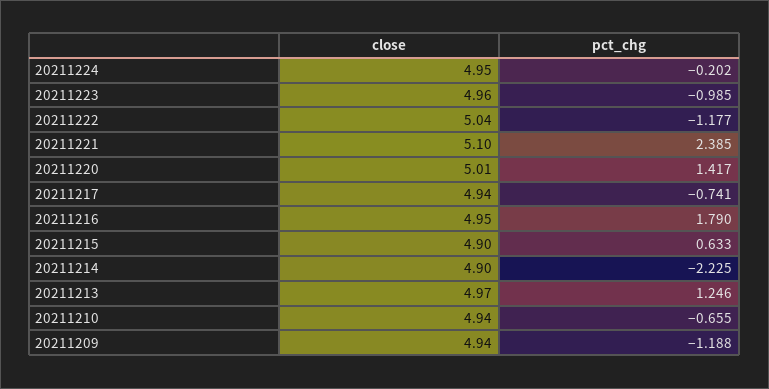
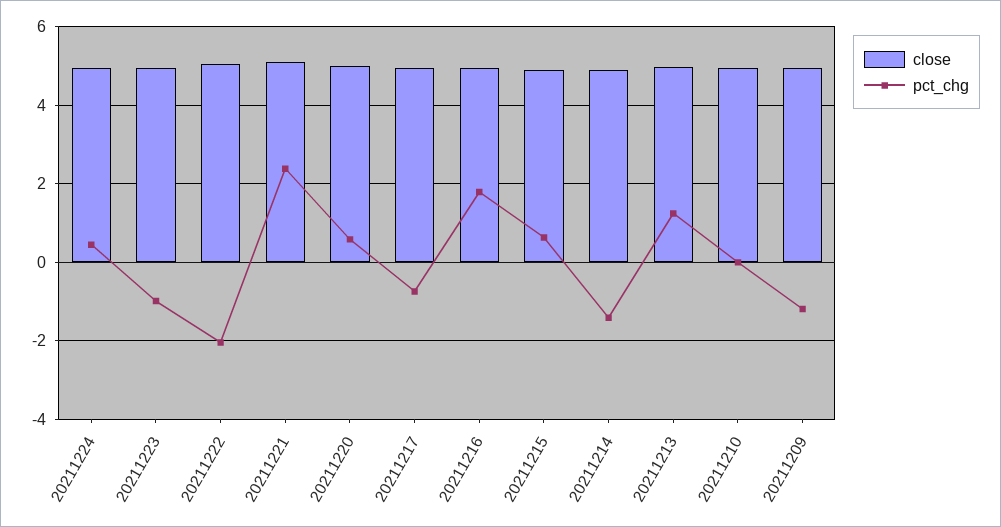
  {
    "close": {
      "20211224": 4.95,
      "20211223": 4.96,
      "20211222": 5.04,
      "20211221": 5.1,
      "20211220": 5.01,
      "20211217": 4.94,
      "20211216": 4.95,
      "20211215": 4.9,
      "20211214": 4.9,
      "20211213": 4.97,
      "20211210": 4.94,
      "20211209": 4.94
    },
    "pct_chg": {
-     "20211224": -0.202,
+     "20211224": 0.4,
      "20211223": -0.985,
-     "20211222": -1.177,
+     "20211222": -2,
      "20211221": 2.385,
-     "20211220": 1.417,
+     "20211220": 0.6,
      "20211217": -0.741,
      "20211216": 1.79,
      "20211215": 0.633,
-     "20211214": -2.225,
+     "20211214": -1.4,
      "20211213": 1.246,
-     "20211210": -0.655,
+     "20211210": 0,
      "20211209": -1.188
    }
  }

